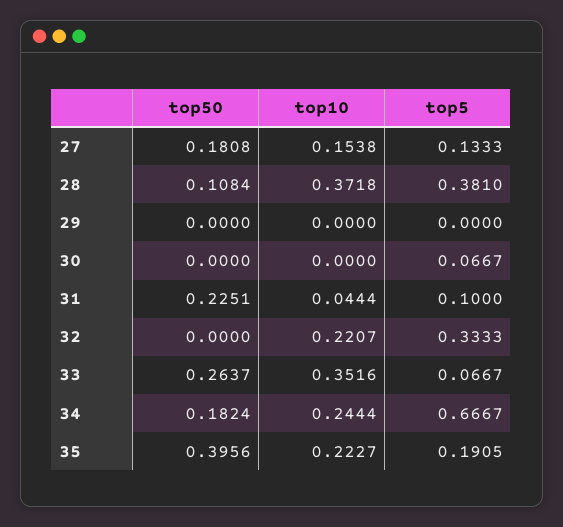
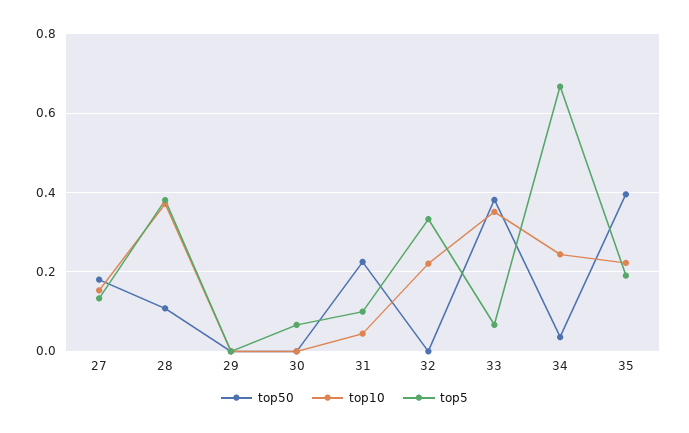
  {
    "top50": {
      "27": 0.1808,
      "28": 0.1084,
      "29": 0,
      "30": 0,
      "31": 0.2251,
      "32": 0,
-     "33": 0.2637,
+     "33": 0.38,
-     "34": 0.1824,
+     "34": 0.04,
      "35": 0.3956
    },
    "top10": {
      "27": 0.1538,
      "28": 0.3718,
      "29": 0,
      "30": 0,
      "31": 0.0444,
      "32": 0.2207,
      "33": 0.3516,
      "34": 0.2444,
      "35": 0.2227
    },
    "top5": {
      "27": 0.1333,
      "28": 0.381,
      "29": 0,
      "30": 0.0667,
      "31": 0.1,
      "32": 0.3333,
      "33": 0.0667,
      "34": 0.6667,
      "35": 0.1905
    }
  }

